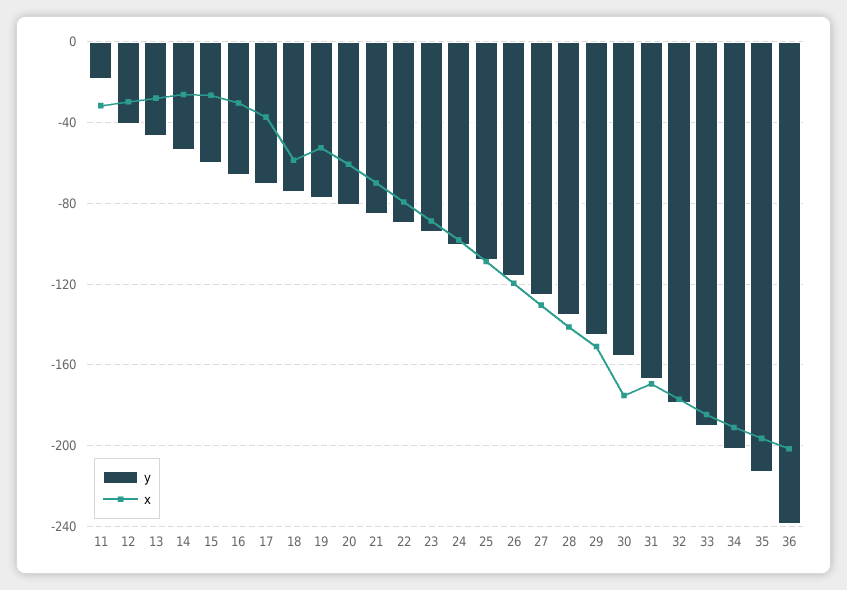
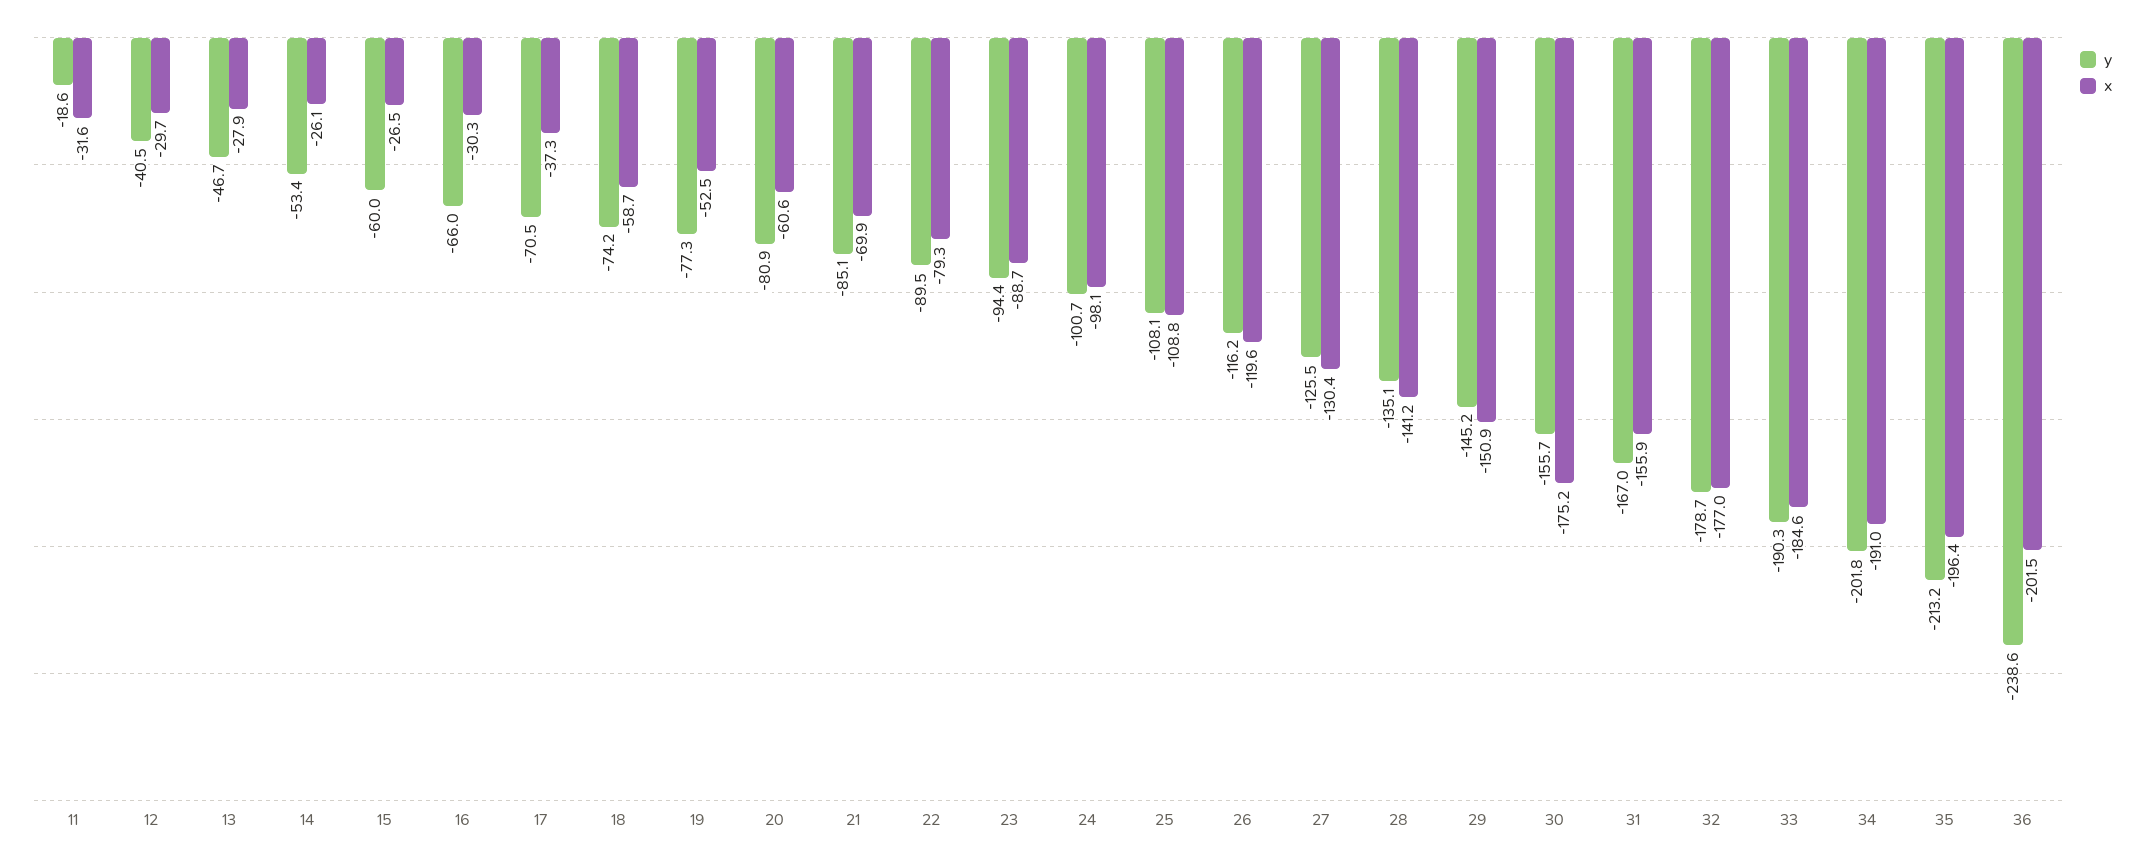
  {
    "y": {
      "11": -18.6,
      "12": -40.5,
      "13": -46.7,
      "14": -53.4,
      "15": -60,
      "16": -66,
      "17": -70.5,
      "18": -74.2,
      "19": -77.3,
      "20": -80.9,
      "21": -85.1,
      "22": -89.5,
      "23": -94.4,
      "24": -100.7,
      "25": -108.1,
      "26": -116.2,
      "27": -125.5,
      "28": -135.1,
      "29": -145.2,
      "30": -155.7,
      "31": -167,
      "32": -178.7,
      "33": -190.3,
      "34": -201.8,
      "35": -213.2,
      "36": -238.6
    },
    "x": {
      "11": -31.6,
      "12": -29.7,
      "13": -27.9,
      "14": -26.1,
      "15": -26.5,
      "16": -30.3,
      "17": -37.3,
      "18": -58.7,
      "19": -52.5,
      "20": -60.6,
      "21": -69.9,
      "22": -79.3,
      "23": -88.7,
      "24": -98.1,
      "25": -108.8,
      "26": -119.6,
      "27": -130.4,
      "28": -141.2,
      "29": -150.9,
      "30": -175.2,
-     "31": -170,
+     "31": -155.9,
      "32": -177,
      "33": -184.6,
      "34": -191,
      "35": -196.4,
      "36": -201.5
    }
  }

